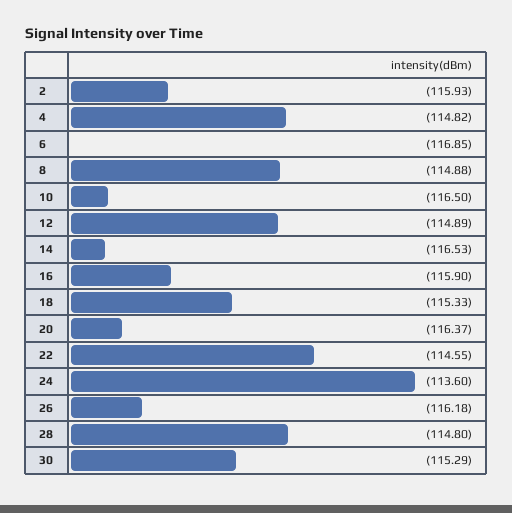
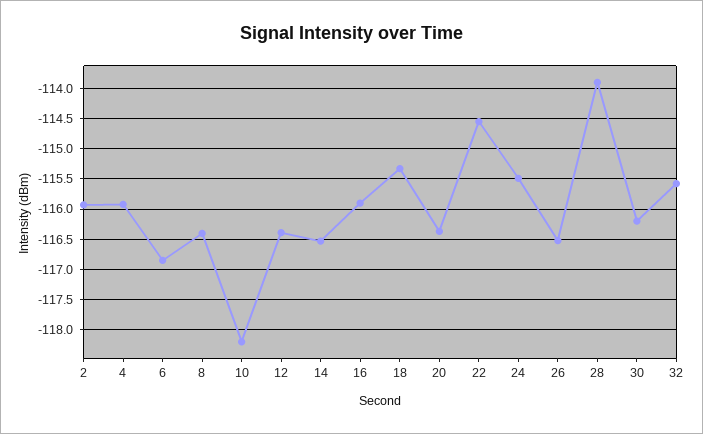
  {
    "2": -115.93,
-   "4": -114.82,
+   "4": -115.9,
    "6": -116.85,
-   "8": -114.88,
+   "8": -116.4,
-   "10": -116.5,
+   "10": -118.2,
-   "12": -114.89,
+   "12": -116.4,
    "14": -116.53,
    "16": -115.9,
    "18": -115.33,
    "20": -116.37,
    "22": -114.55,
-   "24": -113.6,
+   "24": -115.5,
-   "26": -116.18,
+   "26": -116.5,
-   "28": -114.8,
+   "28": -113.9,
-   "30": -115.29
+   "30": -116.2,
+   "32": -115.6
  }

